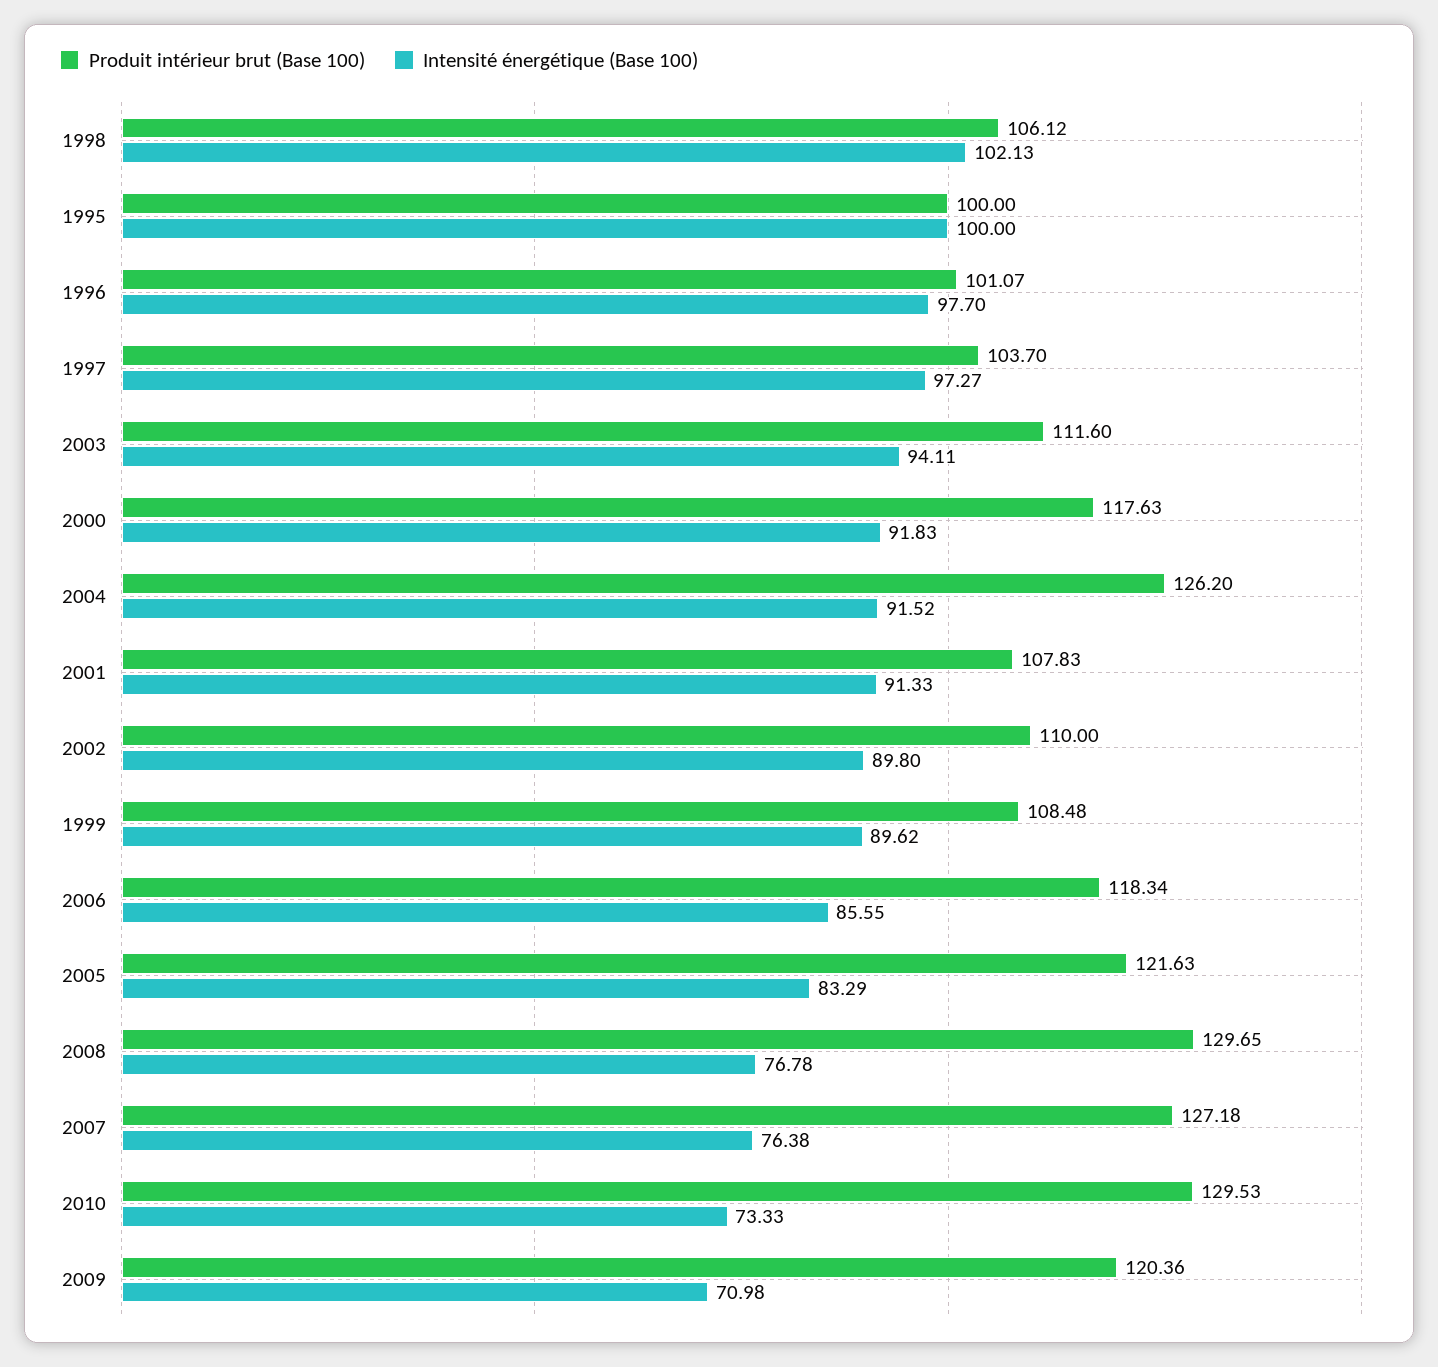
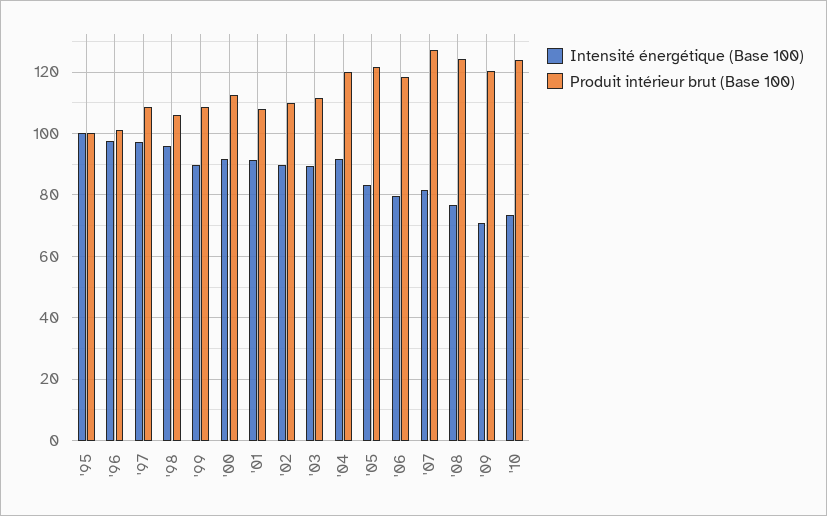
  {
    "Produit intérieur brut (Base 100)": {
      "1998": 106.12,
      "1995": 100,
      "1996": 101.07,
-     "1997": 103.7,
+     "1997": 108,
      "2003": 111.6,
-     "2000": 117.63,
+     "2000": 112,
-     "2004": 126.2,
+     "2004": 120,
      "2001": 107.83,
      "2002": 110,
      "1999": 108.48,
      "2006": 118.34,
      "2005": 121.63,
-     "2008": 129.65,
+     "2008": 124,
      "2007": 127.18,
-     "2010": 129.53,
+     "2010": 124,
      "2009": 120.36
    },
    "Intensité énergétique (Base 100)": {
-     "1998": 102.13,
+     "1998": 96,
      "1995": 100,
      "1996": 97.7,
      "1997": 97.27,
-     "2003": 94.11,
+     "2003": 90,
      "2000": 91.83,
      "2004": 91.52,
      "2001": 91.33,
      "2002": 89.8,
      "1999": 89.62,
-     "2006": 85.55,
+     "2006": 80,
      "2005": 83.29,
      "2008": 76.78,
-     "2007": 76.38,
+     "2007": 82,
      "2010": 73.33,
      "2009": 70.98
    }
  }

